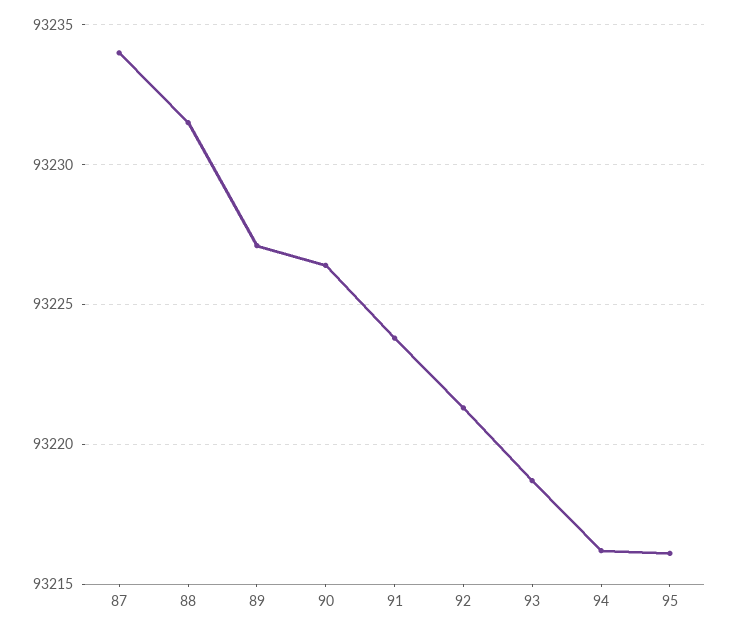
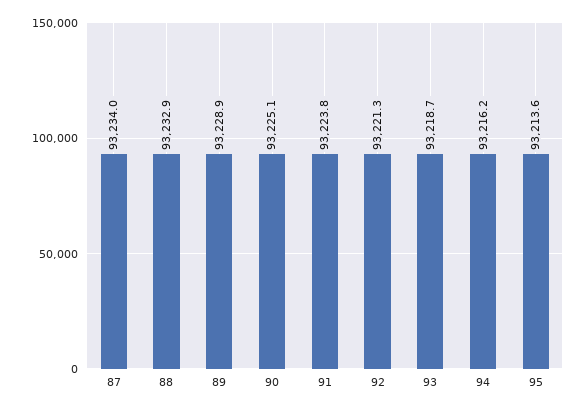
  {
    "87": 93234,
-   "88": 93231.5,
+   "88": 93232.9,
-   "89": 93227,
+   "89": 93228.9,
-   "90": 93226.5,
+   "90": 93225.1,
    "91": 93223.8,
    "92": 93221.3,
    "93": 93218.7,
    "94": 93216.2,
-   "95": 93216
+   "95": 93213.6
  }

